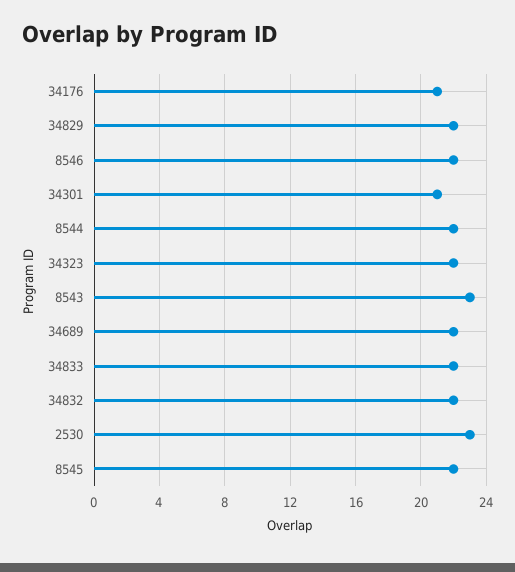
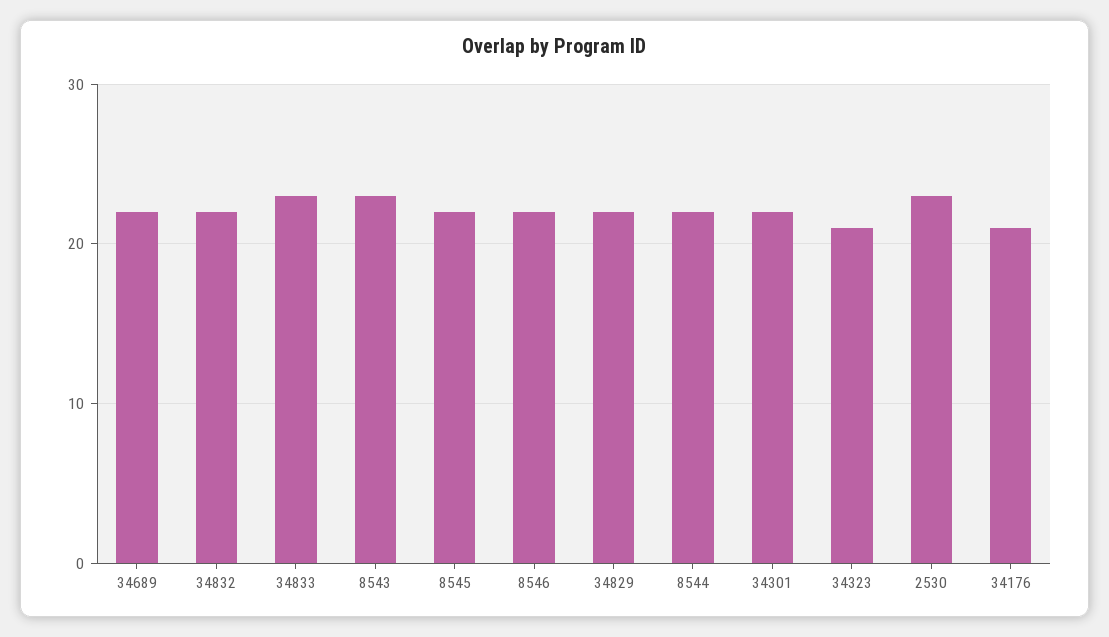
  {
    "34176": 21,
    "34829": 22,
    "8546": 22,
-   "34301": 21,
+   "34301": 22,
    "8544": 22,
-   "34323": 22,
+   "34323": 21,
    "8543": 23,
    "34689": 22,
-   "34833": 22,
+   "34833": 23,
    "34832": 22,
    "2530": 23,
    "8545": 22
  }

